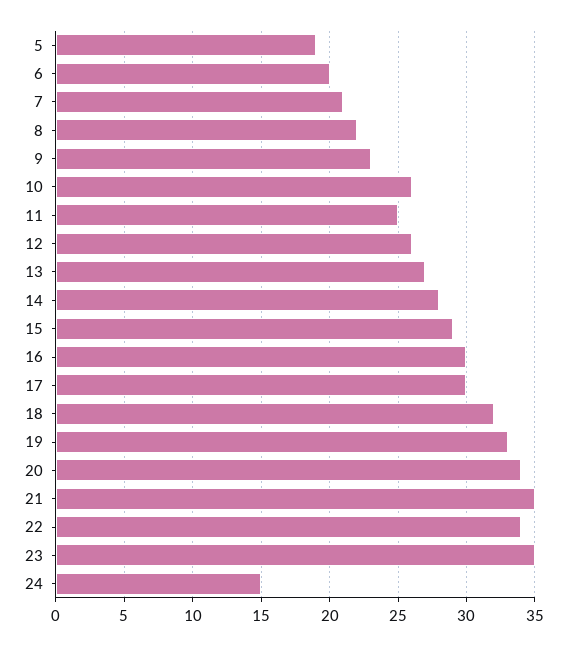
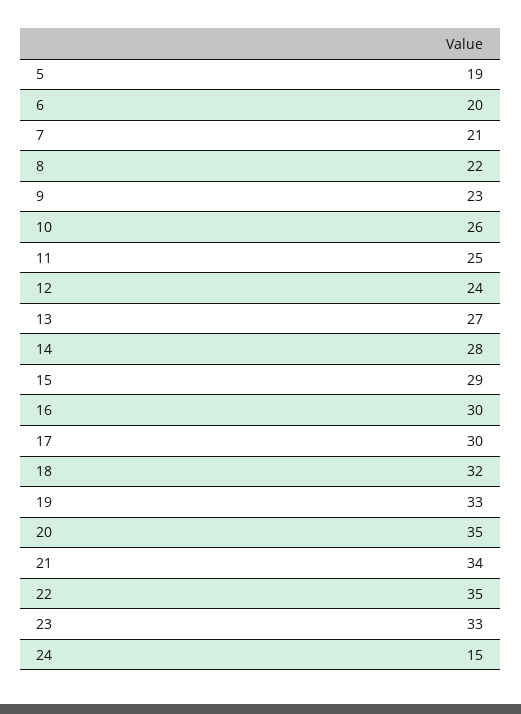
  {
    "5": 19,
    "6": 20,
    "7": 21,
    "8": 22,
    "9": 23,
    "10": 26,
    "11": 25,
-   "12": 26,
+   "12": 24,
    "13": 27,
    "14": 28,
    "15": 29,
    "16": 30,
    "17": 30,
    "18": 32,
    "19": 33,
-   "20": 34,
+   "20": 35,
-   "21": 35,
+   "21": 34,
-   "22": 34,
+   "22": 35,
-   "23": 35,
+   "23": 33,
    "24": 15
  }

